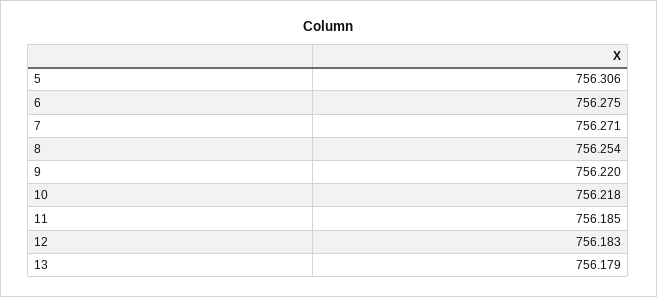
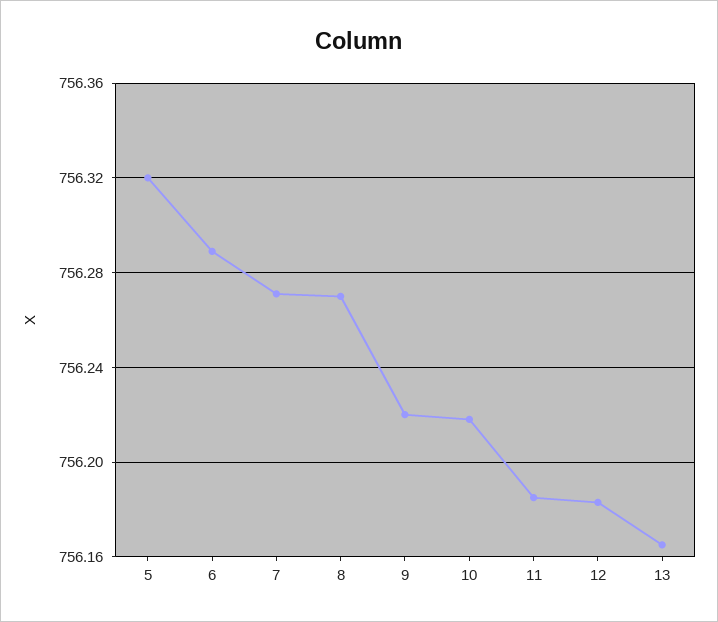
  {
-   "5": 756.306,
+   "5": 756.32,
-   "6": 756.275,
+   "6": 756.29,
    "7": 756.271,
-   "8": 756.254,
+   "8": 756.27,
    "9": 756.22,
    "10": 756.218,
    "11": 756.185,
    "12": 756.183,
-   "13": 756.179
+   "13": 756.165
  }

